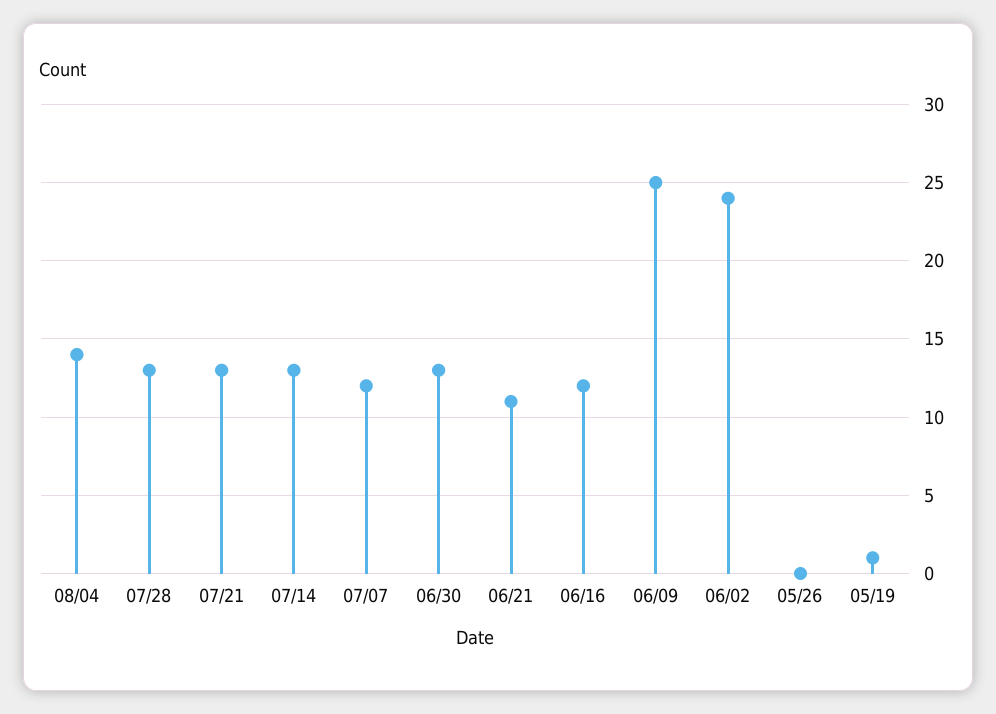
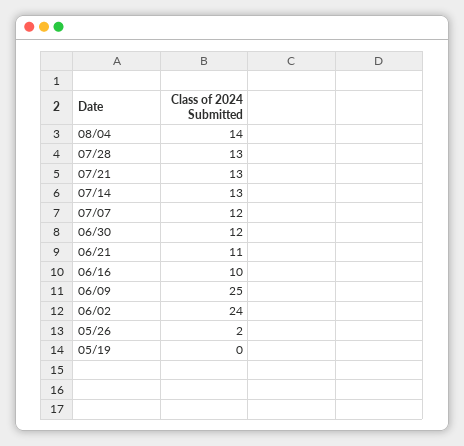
  {
    "08/04": 14,
    "07/28": 13,
    "07/21": 13,
    "07/14": 13,
    "07/07": 12,
-   "06/30": 13,
+   "06/30": 12,
    "06/21": 11,
-   "06/16": 12,
+   "06/16": 10,
    "06/09": 25,
    "06/02": 24,
-   "05/26": 0,
+   "05/26": 2,
-   "05/19": 1
+   "05/19": 0
  }

